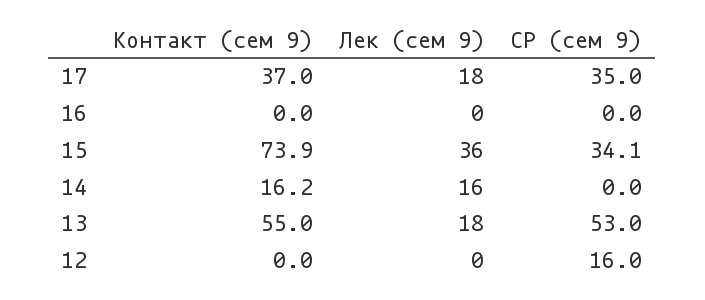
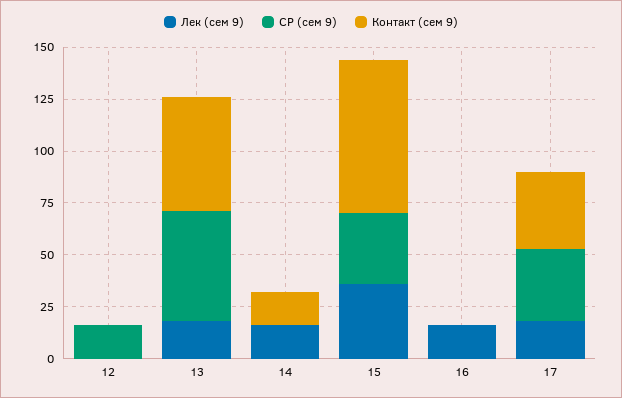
  {
    "Контакт (сем 9)": {
      "17": 37,
      "16": 0,
      "15": 73.9,
      "14": 16.2,
      "13": 55,
      "12": 0
    },
    "Лек (сем 9)": {
      "17": 18,
-     "16": 0,
+     "16": 15,
      "15": 36,
      "14": 16,
      "13": 18,
      "12": 0
    },
    "СР (сем 9)": {
      "17": 35,
      "16": 0,
      "15": 34.1,
      "14": 0,
      "13": 53,
      "12": 16
    }
  }

